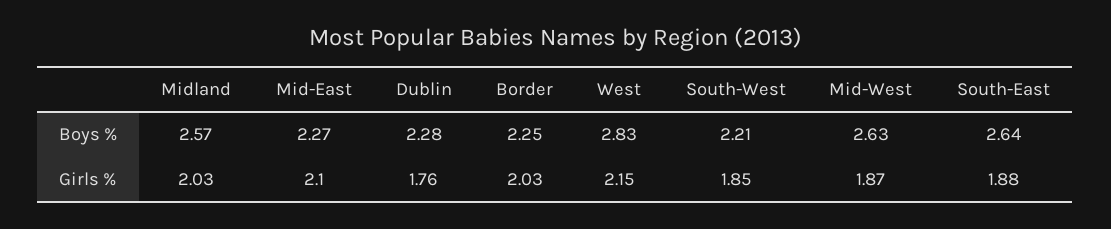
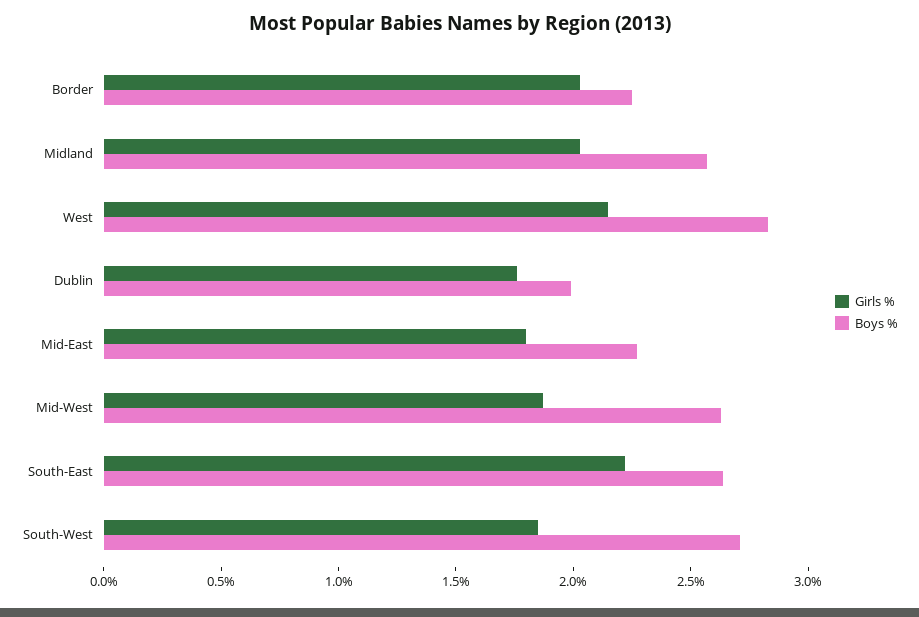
  {
    "Boys %": {
      "Midland": 2.57,
      "Mid-East": 2.27,
-     "Dublin": 2.28,
+     "Dublin": 2,
      "Border": 2.25,
      "West": 2.83,
-     "South-West": 2.21,
+     "South-West": 2.7,
      "Mid-West": 2.63,
      "South-East": 2.64
    },
    "Girls %": {
      "Midland": 2.03,
-     "Mid-East": 2.1,
+     "Mid-East": 1.8,
      "Dublin": 1.76,
      "Border": 2.03,
      "West": 2.15,
      "South-West": 1.85,
      "Mid-West": 1.87,
-     "South-East": 1.88
+     "South-East": 2.2
    }
  }

